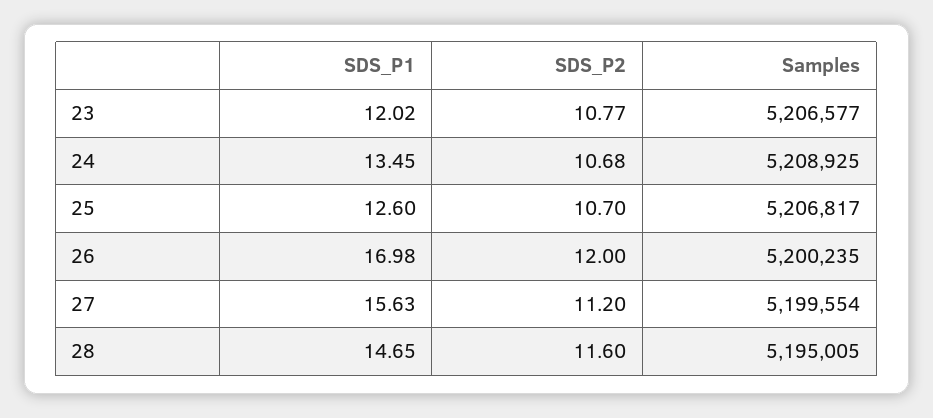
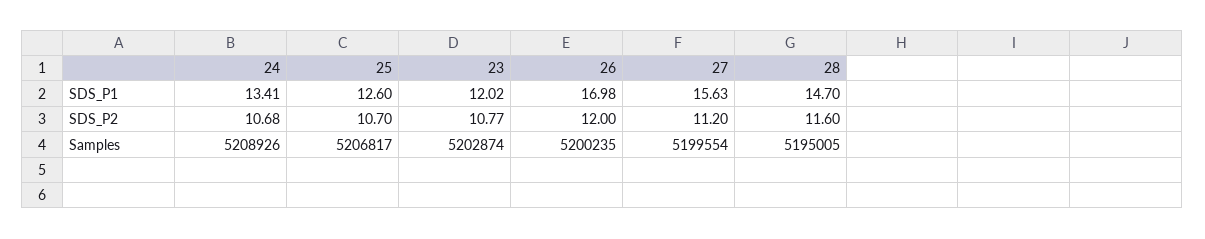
  {
    "SDS_P1": {
      "23": 12.02,
-     "24": 13.45,
+     "24": 13.41,
      "25": 12.6,
      "26": 16.98,
      "27": 15.63,
-     "28": 14.65
+     "28": 14.7
    },
    "SDS_P2": {
      "23": 10.77,
      "24": 10.68,
      "25": 10.7,
      "26": 12,
      "27": 11.2,
      "28": 11.6
    },
    "Samples": {
-     "23": 5206577,
+     "23": 5202874,
-     "24": 5208925,
+     "24": 5208926,
      "25": 5206817,
      "26": 5200235,
      "27": 5199554,
      "28": 5195005
    }
  }

